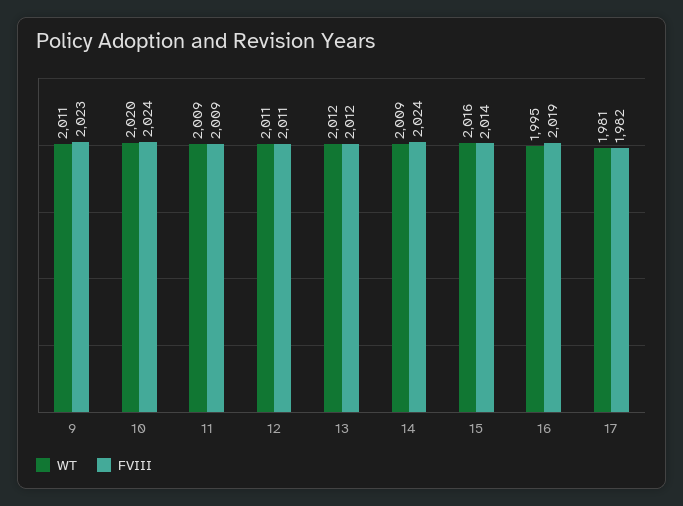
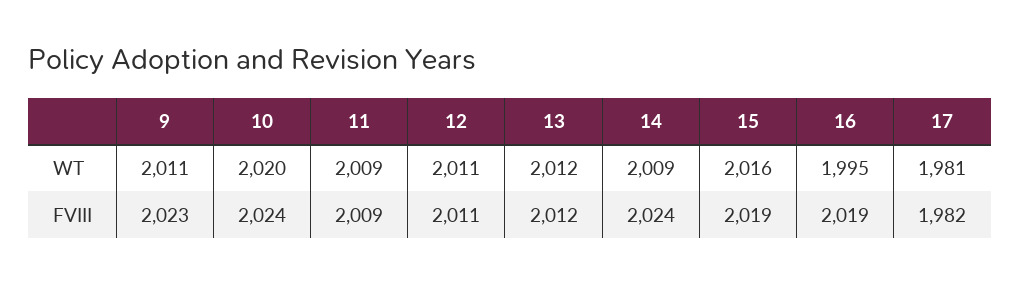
  {
    "WT": {
      "9": 2011,
      "10": 2020,
      "11": 2009,
      "12": 2011,
      "13": 2012,
      "14": 2009,
      "15": 2016,
      "16": 1995,
      "17": 1981
    },
    "FVIII": {
      "9": 2023,
      "10": 2024,
      "11": 2009,
      "12": 2011,
      "13": 2012,
      "14": 2024,
-     "15": 2014,
+     "15": 2019,
      "16": 2019,
      "17": 1982
    }
  }

